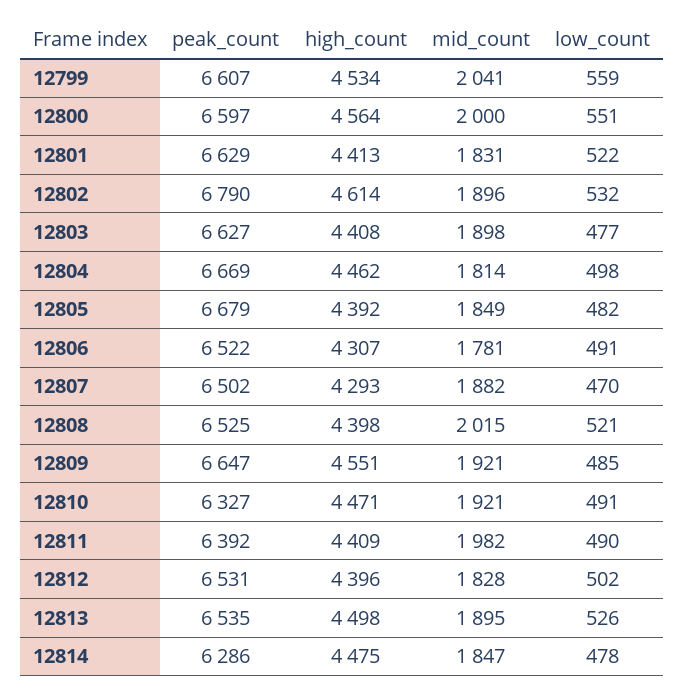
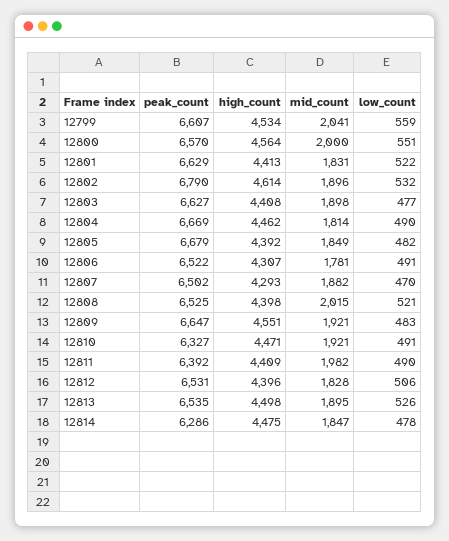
  {
    "peak_count": {
      "12799": 6607,
-     "12800": 6597,
+     "12800": 6570,
      "12801": 6629,
      "12802": 6790,
      "12803": 6627,
      "12804": 6669,
      "12805": 6679,
      "12806": 6522,
      "12807": 6502,
      "12808": 6525,
      "12809": 6647,
      "12810": 6327,
      "12811": 6392,
      "12812": 6531,
      "12813": 6535,
      "12814": 6286
    },
    "high_count": {
      "12799": 4534,
      "12800": 4564,
      "12801": 4413,
      "12802": 4614,
      "12803": 4408,
      "12804": 4462,
      "12805": 4392,
      "12806": 4307,
      "12807": 4293,
      "12808": 4398,
      "12809": 4551,
      "12810": 4471,
      "12811": 4409,
      "12812": 4396,
      "12813": 4498,
      "12814": 4475
    },
    "mid_count": {
      "12799": 2041,
      "12800": 2000,
      "12801": 1831,
      "12802": 1896,
      "12803": 1898,
      "12804": 1814,
      "12805": 1849,
      "12806": 1781,
      "12807": 1882,
      "12808": 2015,
      "12809": 1921,
      "12810": 1921,
      "12811": 1982,
      "12812": 1828,
      "12813": 1895,
      "12814": 1847
    },
    "low_count": {
      "12799": 559,
      "12800": 551,
      "12801": 522,
      "12802": 532,
      "12803": 477,
-     "12804": 498,
+     "12804": 490,
      "12805": 482,
      "12806": 491,
      "12807": 470,
      "12808": 521,
-     "12809": 485,
+     "12809": 483,
      "12810": 491,
      "12811": 490,
-     "12812": 502,
+     "12812": 506,
      "12813": 526,
      "12814": 478
    }
  }

